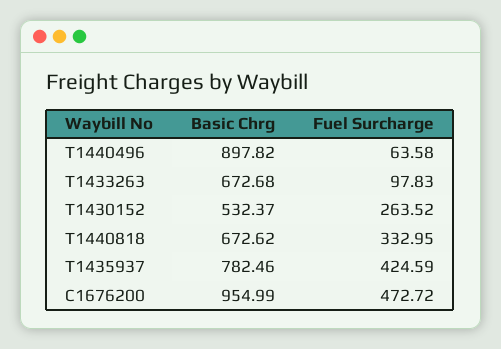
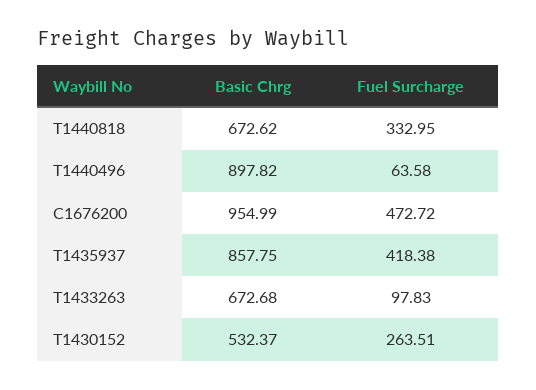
  {
    "Basic Chrg": {
      "T1440496": 897.82,
      "T1433263": 672.68,
      "T1430152": 532.37,
      "T1440818": 672.62,
-     "T1435937": 782.46,
+     "T1435937": 857.75,
      "C1676200": 954.99
    },
    "Fuel Surcharge": {
      "T1440496": 63.58,
      "T1433263": 97.83,
-     "T1430152": 263.52,
+     "T1430152": 263.51,
      "T1440818": 332.95,
-     "T1435937": 424.59,
+     "T1435937": 418.38,
      "C1676200": 472.72
    }
  }

